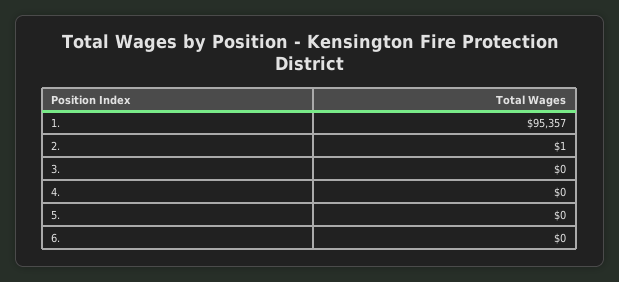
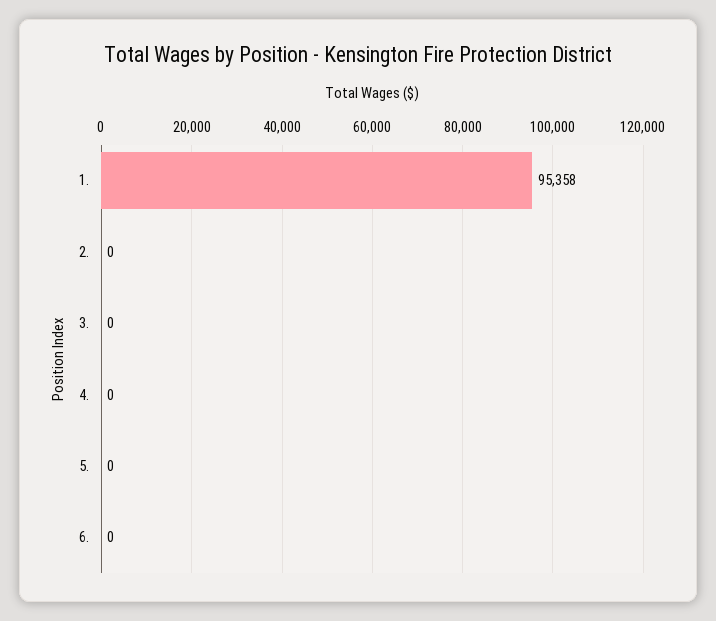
  {
-   "1.": 95357,
+   "1.": 95358,
-   "2.": 1,
+   "2.": 0,
    "3.": 0,
    "4.": 0,
    "5.": 0,
    "6.": 0
  }

